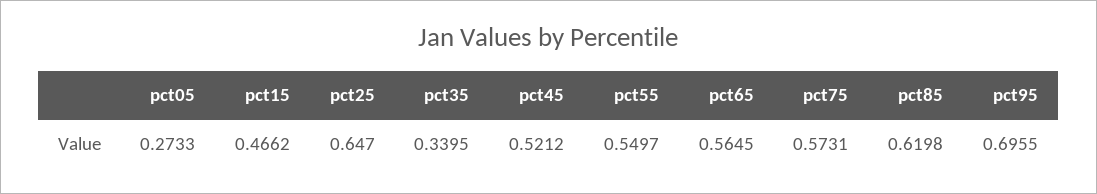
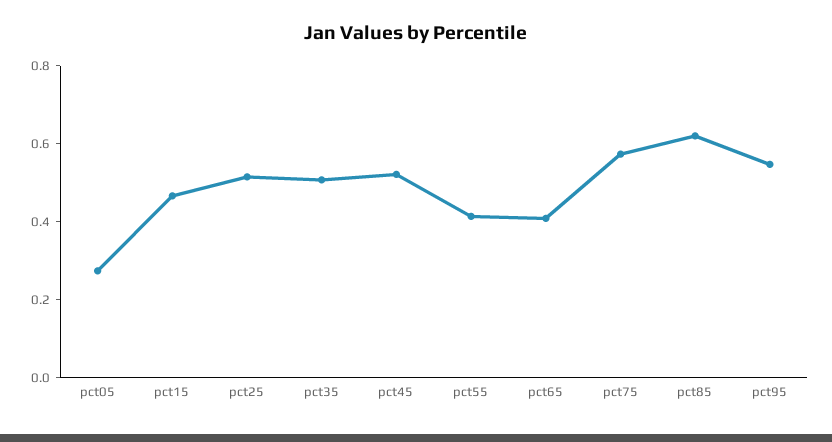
  {
    "pct05": 0.2733,
    "pct15": 0.4662,
-   "pct25": 0.647,
+   "pct25": 0.5,
-   "pct35": 0.3395,
+   "pct35": 0.5,
    "pct45": 0.5212,
-   "pct55": 0.5497,
+   "pct55": 0.4,
-   "pct65": 0.5645,
+   "pct65": 0.4,
    "pct75": 0.5731,
    "pct85": 0.6198,
-   "pct95": 0.6955
+   "pct95": 0.55
  }

